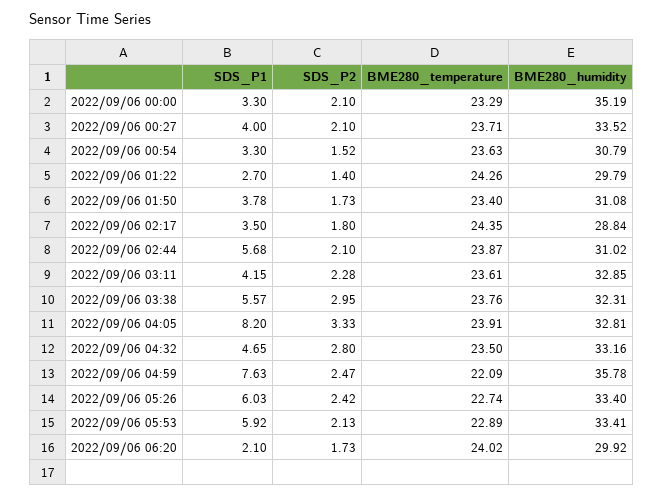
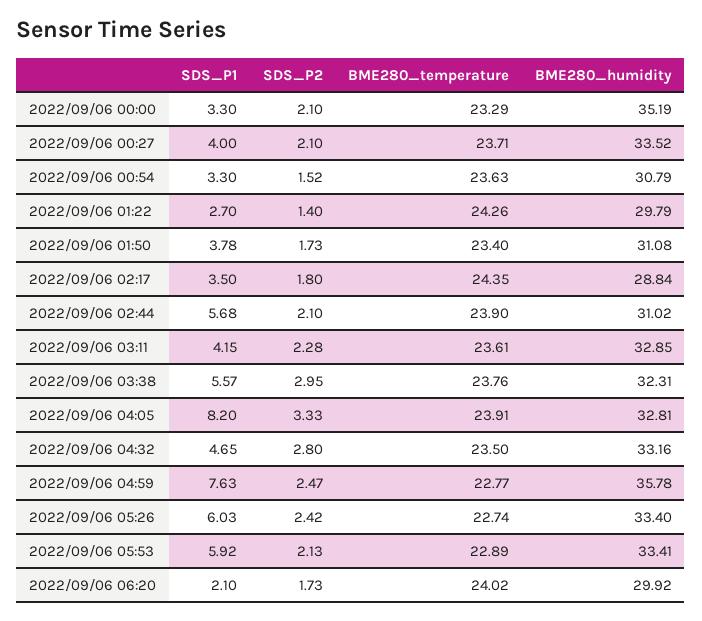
  {
    "SDS_P1": {
      "2022/09/06 00:00": 3.3,
      "2022/09/06 00:27": 4,
      "2022/09/06 00:54": 3.3,
      "2022/09/06 01:22": 2.7,
      "2022/09/06 01:50": 3.78,
      "2022/09/06 02:17": 3.5,
      "2022/09/06 02:44": 5.68,
      "2022/09/06 03:11": 4.15,
      "2022/09/06 03:38": 5.57,
      "2022/09/06 04:05": 8.2,
      "2022/09/06 04:32": 4.65,
      "2022/09/06 04:59": 7.63,
      "2022/09/06 05:26": 6.03,
      "2022/09/06 05:53": 5.92,
      "2022/09/06 06:20": 2.1
    },
    "SDS_P2": {
      "2022/09/06 00:00": 2.1,
      "2022/09/06 00:27": 2.1,
      "2022/09/06 00:54": 1.52,
      "2022/09/06 01:22": 1.4,
      "2022/09/06 01:50": 1.73,
      "2022/09/06 02:17": 1.8,
      "2022/09/06 02:44": 2.1,
      "2022/09/06 03:11": 2.28,
      "2022/09/06 03:38": 2.95,
      "2022/09/06 04:05": 3.33,
      "2022/09/06 04:32": 2.8,
      "2022/09/06 04:59": 2.47,
      "2022/09/06 05:26": 2.42,
      "2022/09/06 05:53": 2.13,
      "2022/09/06 06:20": 1.73
    },
    "BME280_temperature": {
      "2022/09/06 00:00": 23.29,
      "2022/09/06 00:27": 23.71,
      "2022/09/06 00:54": 23.63,
      "2022/09/06 01:22": 24.26,
      "2022/09/06 01:50": 23.4,
      "2022/09/06 02:17": 24.35,
-     "2022/09/06 02:44": 23.87,
+     "2022/09/06 02:44": 23.9,
      "2022/09/06 03:11": 23.61,
      "2022/09/06 03:38": 23.76,
      "2022/09/06 04:05": 23.91,
      "2022/09/06 04:32": 23.5,
-     "2022/09/06 04:59": 22.09,
+     "2022/09/06 04:59": 22.77,
      "2022/09/06 05:26": 22.74,
      "2022/09/06 05:53": 22.89,
      "2022/09/06 06:20": 24.02
    },
    "BME280_humidity": {
      "2022/09/06 00:00": 35.19,
      "2022/09/06 00:27": 33.52,
      "2022/09/06 00:54": 30.79,
      "2022/09/06 01:22": 29.79,
      "2022/09/06 01:50": 31.08,
      "2022/09/06 02:17": 28.84,
      "2022/09/06 02:44": 31.02,
      "2022/09/06 03:11": 32.85,
      "2022/09/06 03:38": 32.31,
      "2022/09/06 04:05": 32.81,
      "2022/09/06 04:32": 33.16,
      "2022/09/06 04:59": 35.78,
      "2022/09/06 05:26": 33.4,
      "2022/09/06 05:53": 33.41,
      "2022/09/06 06:20": 29.92
    }
  }

